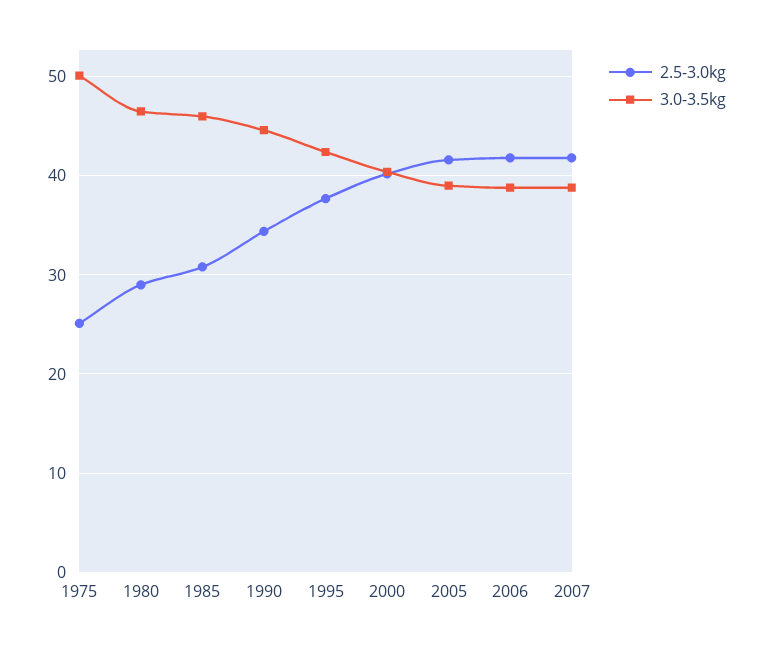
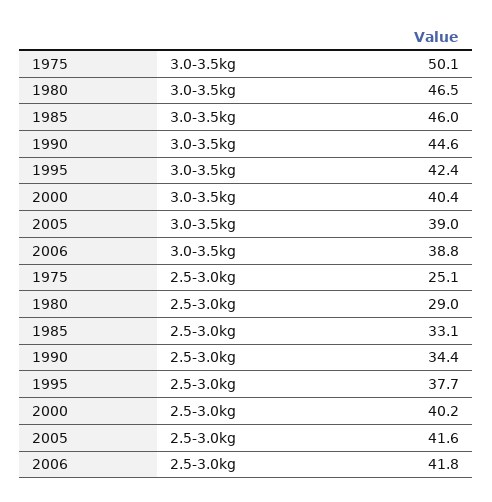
  {
    "2.5-3.0kg": {
      "1975": 25.1,
      "1980": 29,
-     "1985": 31,
+     "1985": 33.1,
      "1990": 34.4,
      "1995": 37.7,
      "2000": 40.2,
      "2005": 41.6,
-     "2006": 41.8,
+     "2006": 41.8
-     "2007": 42
    },
    "3.0-3.5kg": {
      "1975": 50.1,
      "1980": 46.5,
      "1985": 46,
      "1990": 44.6,
      "1995": 42.4,
      "2000": 40.4,
      "2005": 39,
-     "2006": 38.8,
+     "2006": 38.8
-     "2007": 39
    }
  }

